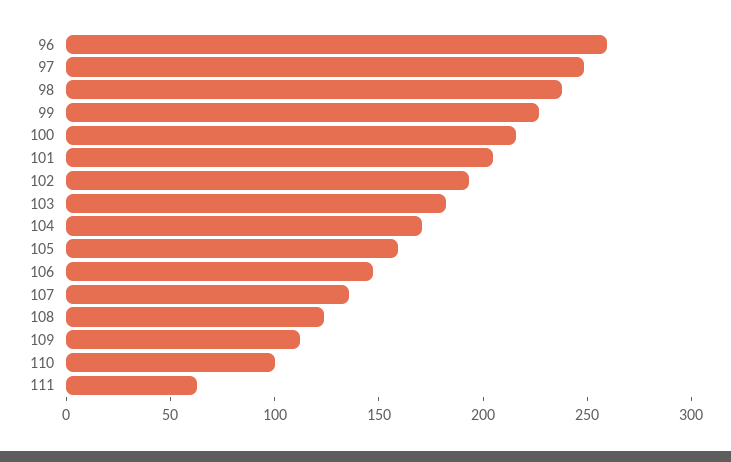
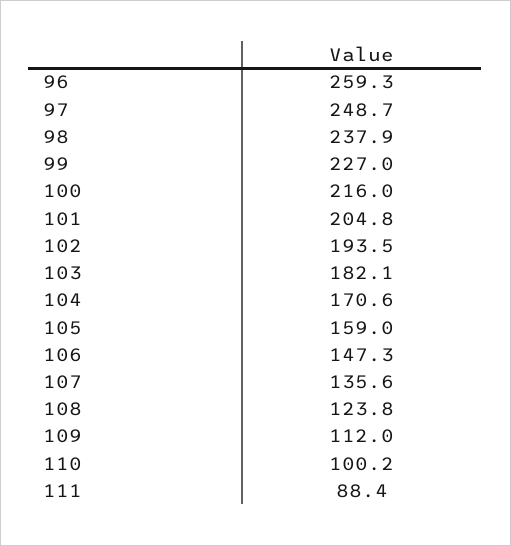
  {
    "96": 259.3,
    "97": 248.7,
    "98": 237.9,
    "99": 227,
    "100": 216,
    "101": 204.8,
    "102": 193.5,
    "103": 182.1,
    "104": 170.6,
    "105": 159,
    "106": 147.3,
    "107": 135.6,
    "108": 123.8,
    "109": 112,
    "110": 100.2,
-   "111": 60
+   "111": 88.4
  }

